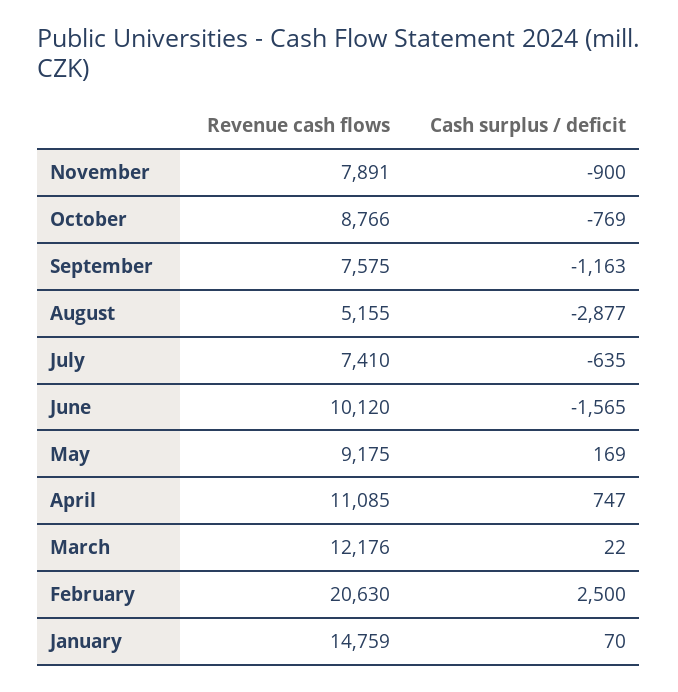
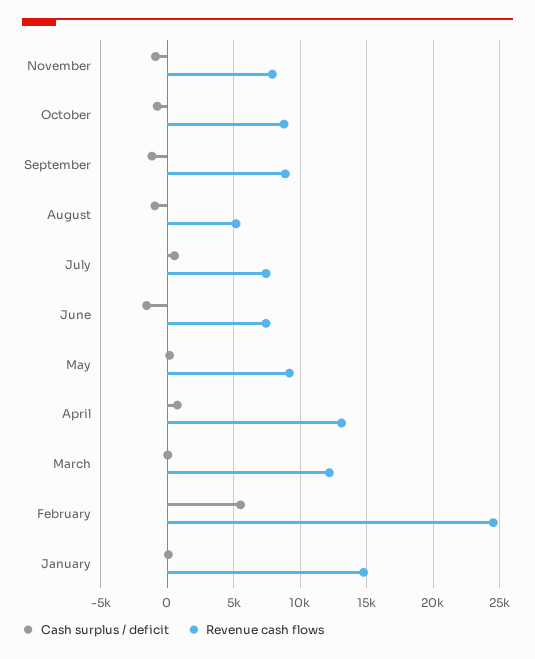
  {
    "Revenue cash flows": {
      "November": 7891,
      "October": 8766,
-     "September": 7575,
+     "September": 9000,
      "August": 5155,
      "July": 7410,
-     "June": 10120,
+     "June": 7500,
      "May": 9175,
-     "April": 11085,
+     "April": 13000,
      "March": 12176,
-     "February": 20630,
+     "February": 24500,
      "January": 14759
    },
    "Cash surplus / deficit": {
      "November": -900,
      "October": -769,
      "September": -1163,
-     "August": -2877,
+     "August": -1000,
-     "July": -635,
+     "July": 500,
      "June": -1565,
      "May": 169,
      "April": 747,
      "March": 22,
-     "February": 2500,
+     "February": 5500,
      "January": 70
    }
  }

